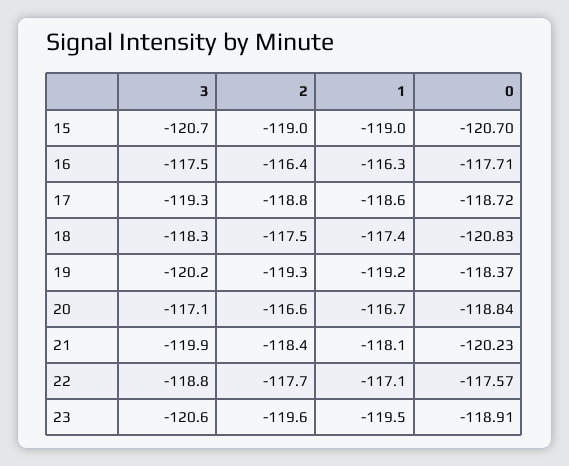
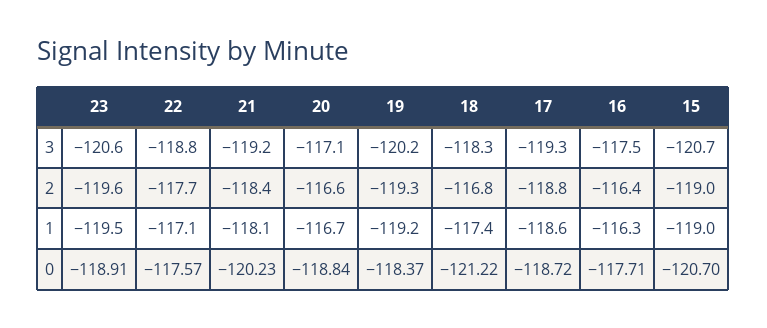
  {
    "3": {
      "15": -120.7,
      "16": -117.5,
      "17": -119.3,
      "18": -118.3,
      "19": -120.2,
      "20": -117.1,
-     "21": -119.9,
+     "21": -119.2,
      "22": -118.8,
      "23": -120.6
    },
    "2": {
      "15": -119,
      "16": -116.4,
      "17": -118.8,
-     "18": -117.5,
+     "18": -116.8,
      "19": -119.3,
      "20": -116.6,
      "21": -118.4,
      "22": -117.7,
      "23": -119.6
    },
    "1": {
      "15": -119,
      "16": -116.3,
      "17": -118.6,
      "18": -117.4,
      "19": -119.2,
      "20": -116.7,
      "21": -118.1,
      "22": -117.1,
      "23": -119.5
    },
    "0": {
      "15": -120.7,
      "16": -117.71,
      "17": -118.72,
-     "18": -120.83,
+     "18": -121.22,
      "19": -118.37,
      "20": -118.84,
      "21": -120.23,
      "22": -117.57,
      "23": -118.91
    }
  }

